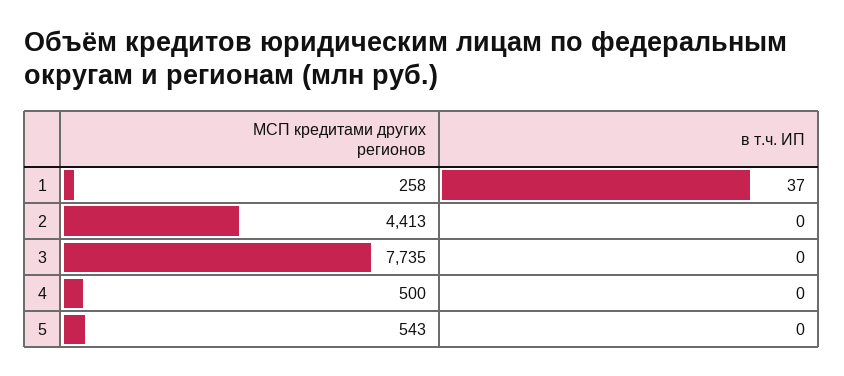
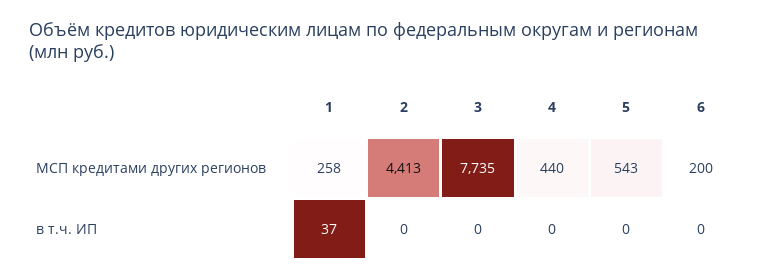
  {
    "МСП кредитами других регионов": {
      "1": 258,
      "2": 4413,
      "3": 7735,
-     "4": 500,
+     "4": 440,
-     "5": 543
+     "5": 543,
+     "6": 200
    },
    "в т.ч. ИП": {
      "1": 37,
      "2": 0,
      "3": 0,
      "4": 0,
-     "5": 0
+     "5": 0,
+     "6": 0
    }
  }

